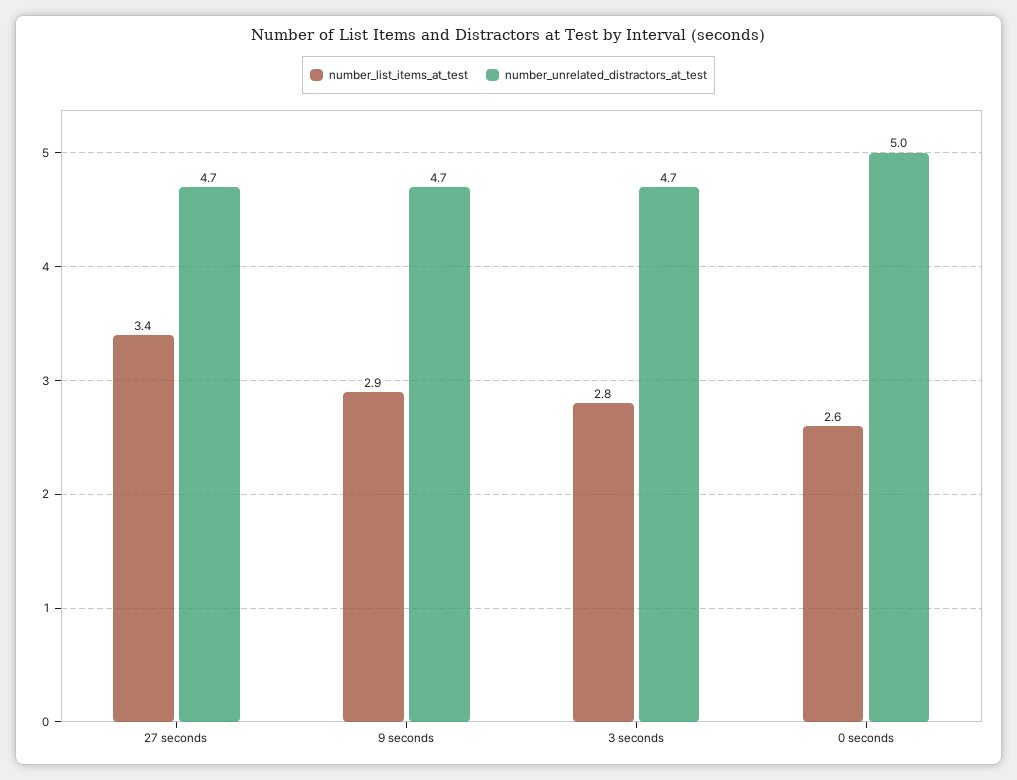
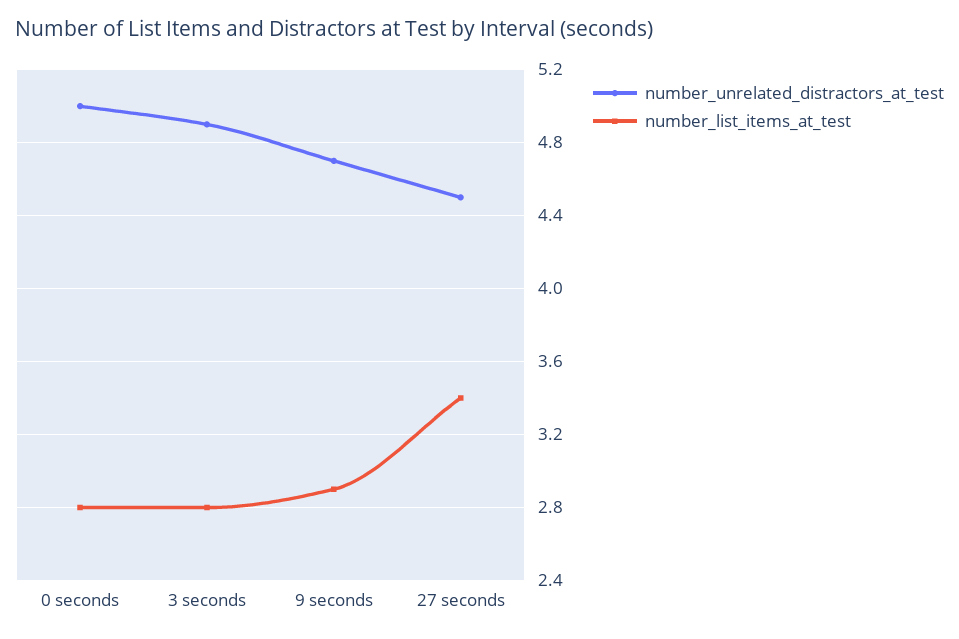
  {
    "number_list_items_at_test": {
      "27 seconds": 3.4,
      "9 seconds": 2.9,
      "3 seconds": 2.8,
-     "0 seconds": 2.6
+     "0 seconds": 2.8
    },
    "number_unrelated_distractors_at_test": {
-     "27 seconds": 4.7,
+     "27 seconds": 4.5,
      "9 seconds": 4.7,
-     "3 seconds": 4.7,
+     "3 seconds": 4.9,
      "0 seconds": 5
    }
  }

